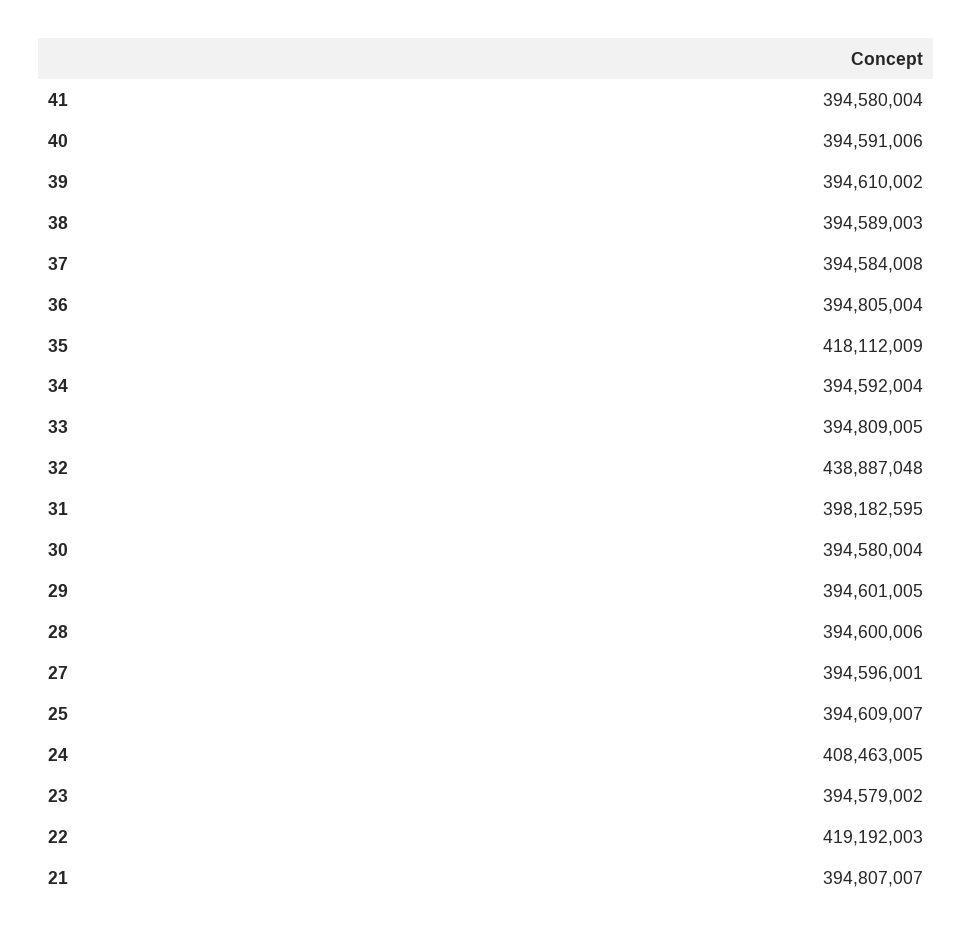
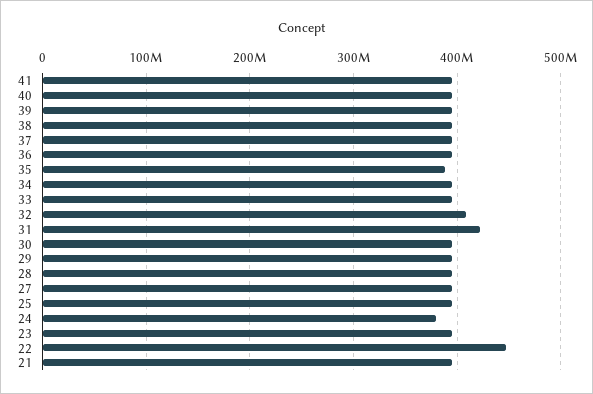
  {
    "41": 394580004,
    "40": 394591006,
    "39": 394610002,
    "38": 394589003,
    "37": 394584008,
    "36": 394805004,
-   "35": 418112009,
+   "35": 390000000,
    "34": 394592004,
    "33": 394809005,
-   "32": 438887048,
+   "32": 410000000,
-   "31": 398182595,
+   "31": 420000000,
    "30": 394580004,
    "29": 394601005,
    "28": 394600006,
    "27": 394596001,
    "25": 394609007,
-   "24": 408463005,
+   "24": 380000000,
    "23": 394579002,
-   "22": 419192003,
+   "22": 450000000,
    "21": 394807007
  }

